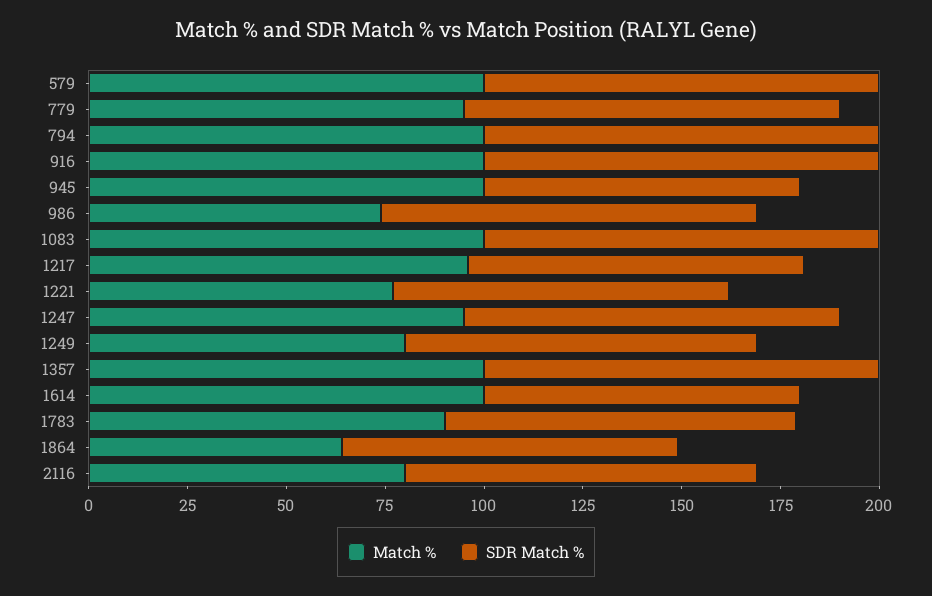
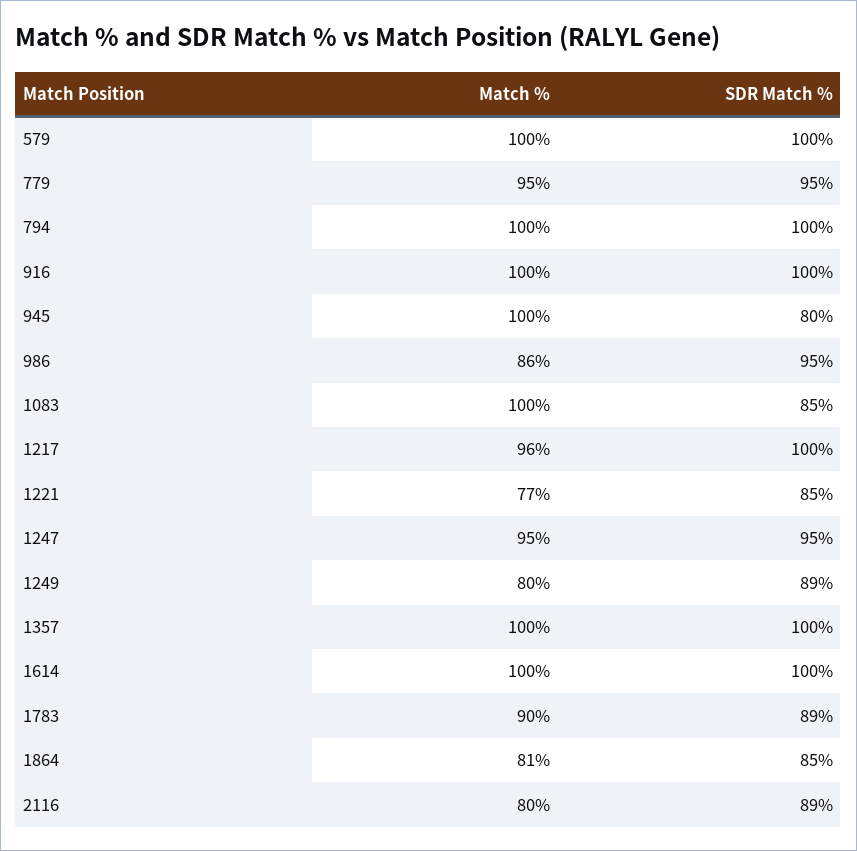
  {
    "Match %": {
      "579": 100,
      "779": 95,
      "794": 100,
      "916": 100,
      "945": 100,
-     "986": 75,
+     "986": 86,
      "1083": 100,
      "1217": 96,
      "1221": 77,
      "1247": 95,
      "1249": 80,
      "1357": 100,
      "1614": 100,
      "1783": 90,
-     "1864": 65,
+     "1864": 81,
      "2116": 80
    },
    "SDR Match %": {
      "579": 100,
      "779": 95,
      "794": 100,
      "916": 100,
      "945": 80,
      "986": 95,
-     "1083": 100,
+     "1083": 85,
-     "1217": 85,
+     "1217": 100,
      "1221": 85,
      "1247": 95,
      "1249": 89,
      "1357": 100,
-     "1614": 80,
+     "1614": 100,
      "1783": 89,
      "1864": 85,
      "2116": 89
    }
  }

